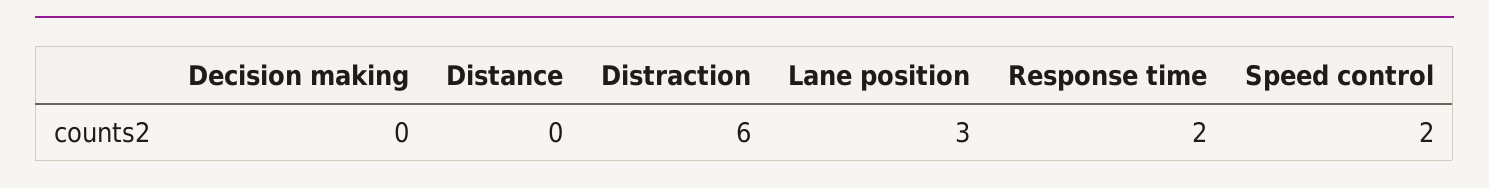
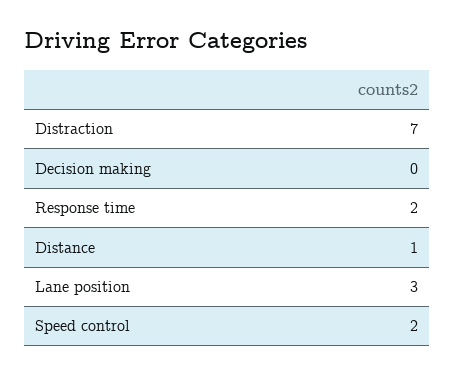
  {
    "Decision making": 0,
-   "Distance": 0,
+   "Distance": 1,
-   "Distraction": 6,
+   "Distraction": 7,
    "Lane position": 3,
    "Response time": 2,
    "Speed control": 2
  }

